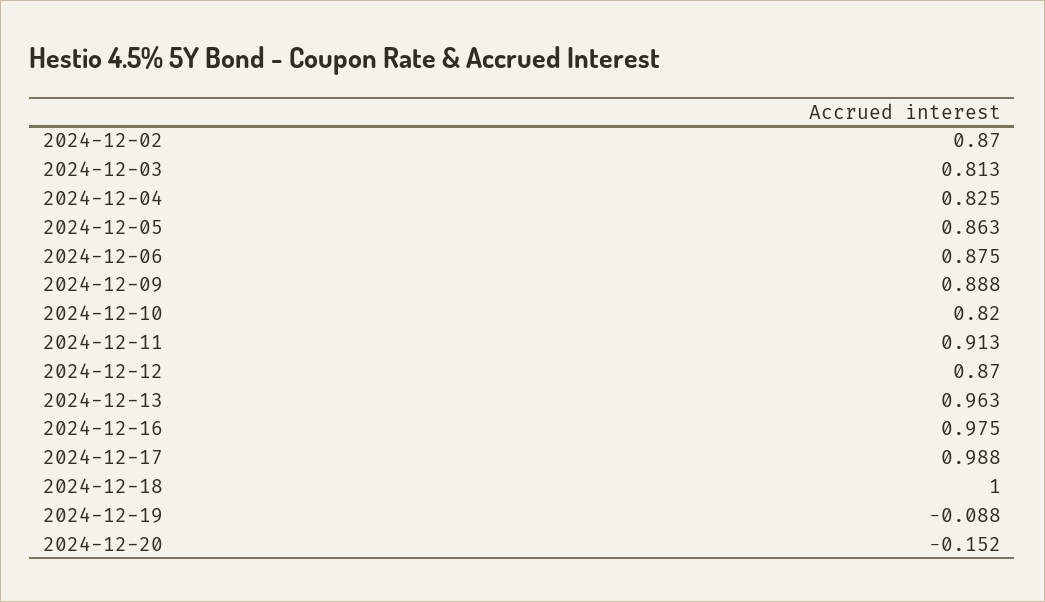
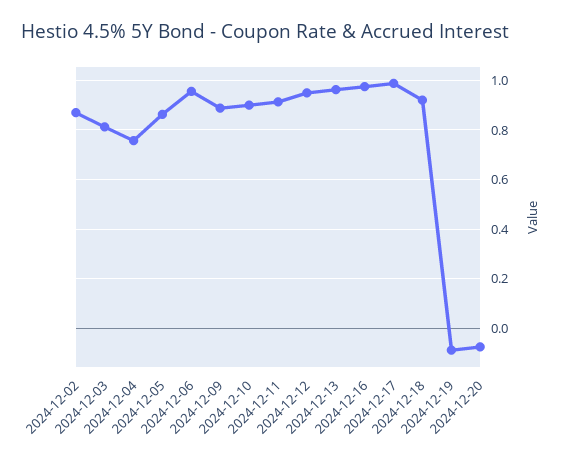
  {
    "2024-12-02": 0.87,
    "2024-12-03": 0.813,
-   "2024-12-04": 0.825,
+   "2024-12-04": 0.75,
    "2024-12-05": 0.863,
-   "2024-12-06": 0.875,
+   "2024-12-06": 0.95,
    "2024-12-09": 0.888,
-   "2024-12-10": 0.82,
+   "2024-12-10": 0.9,
    "2024-12-11": 0.913,
-   "2024-12-12": 0.87,
+   "2024-12-12": 0.95,
    "2024-12-13": 0.963,
    "2024-12-16": 0.975,
    "2024-12-17": 0.988,
-   "2024-12-18": 1,
+   "2024-12-18": 0.925,
    "2024-12-19": -0.088,
-   "2024-12-20": -0.152
+   "2024-12-20": -0.075
  }

